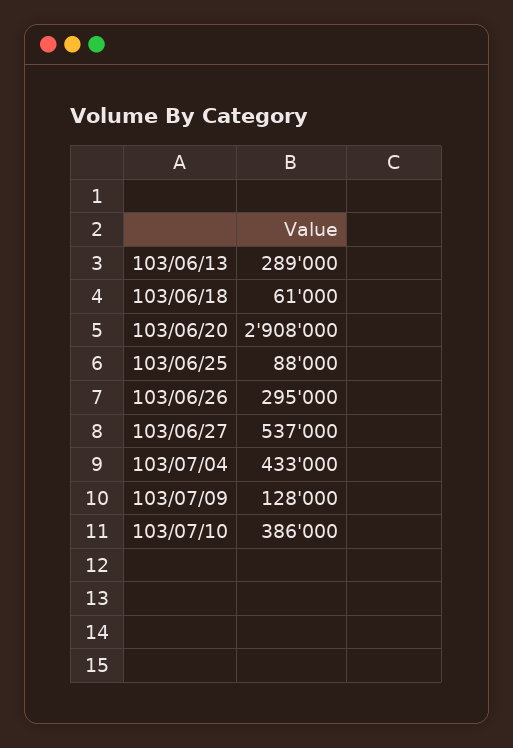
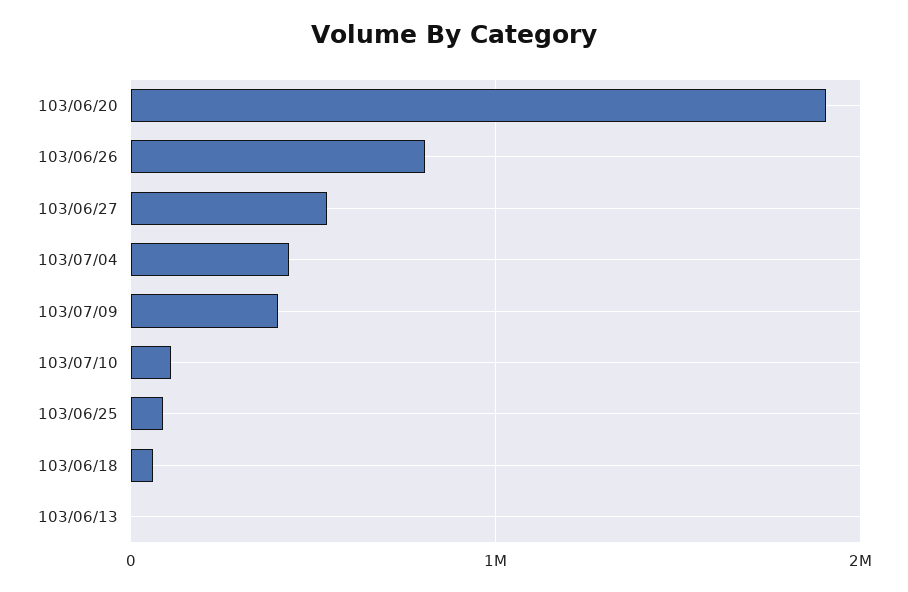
  {
-   "103/06/13": 289000,
+   "103/06/13": 0,
    "103/06/18": 61000,
-   "103/06/20": 2908000,
+   "103/06/20": 1900000,
    "103/06/25": 88000,
-   "103/06/26": 295000,
+   "103/06/26": 800000,
    "103/06/27": 537000,
    "103/07/04": 433000,
-   "103/07/09": 128000,
+   "103/07/09": 400000,
-   "103/07/10": 386000
+   "103/07/10": 100000
  }

